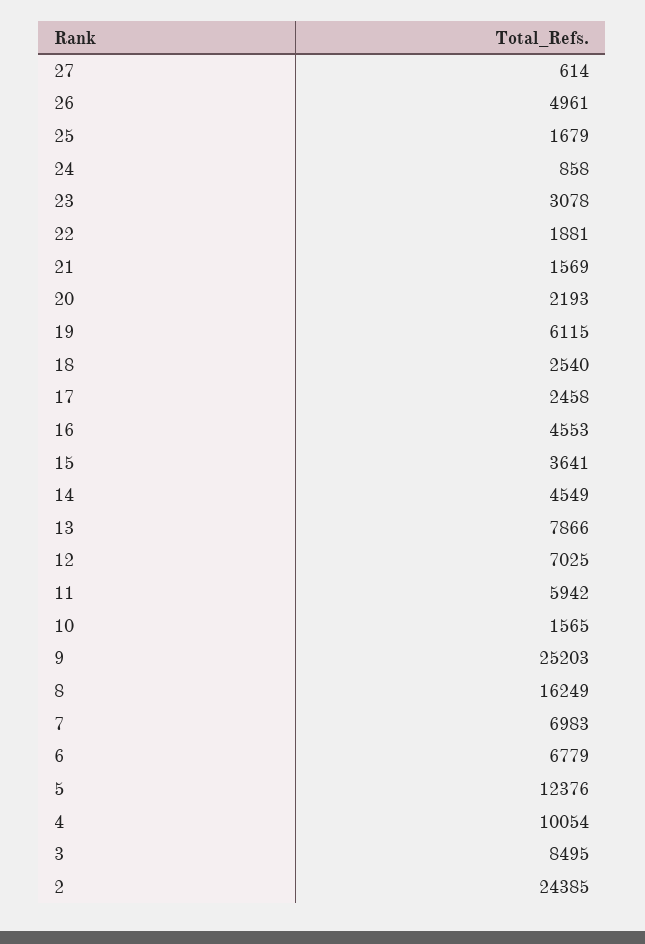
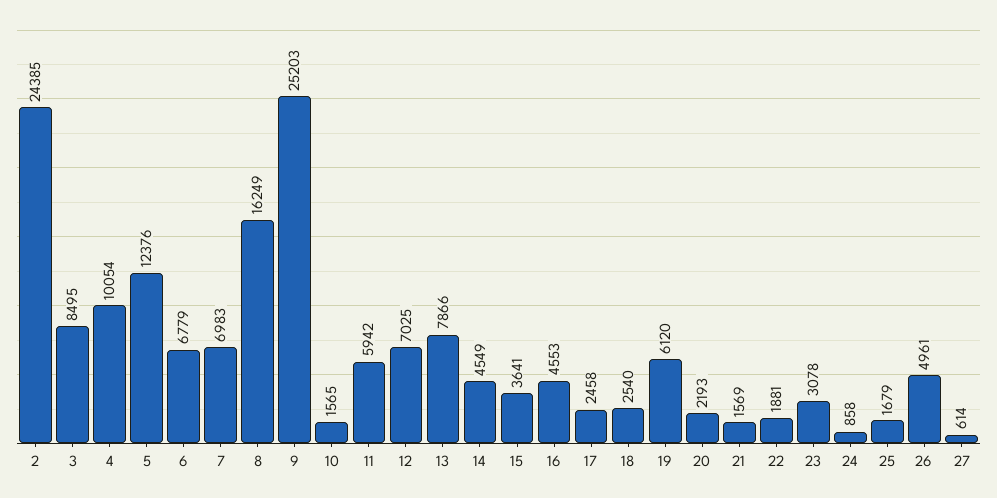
  {
    "27": 614,
    "26": 4961,
    "25": 1679,
    "24": 858,
    "23": 3078,
    "22": 1881,
    "21": 1569,
    "20": 2193,
-   "19": 6115,
+   "19": 6120,
    "18": 2540,
    "17": 2458,
    "16": 4553,
    "15": 3641,
    "14": 4549,
    "13": 7866,
    "12": 7025,
    "11": 5942,
    "10": 1565,
    "9": 25203,
    "8": 16249,
    "7": 6983,
    "6": 6779,
    "5": 12376,
    "4": 10054,
    "3": 8495,
    "2": 24385
  }

